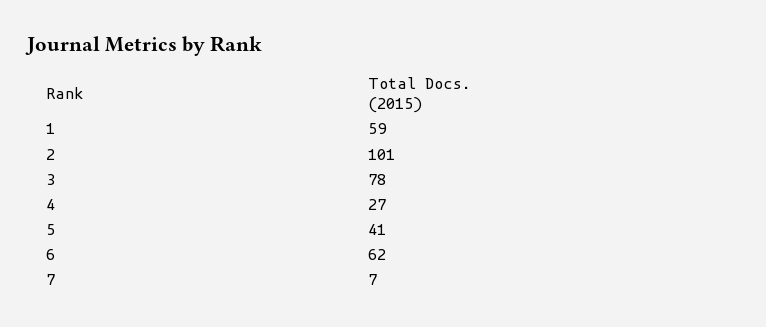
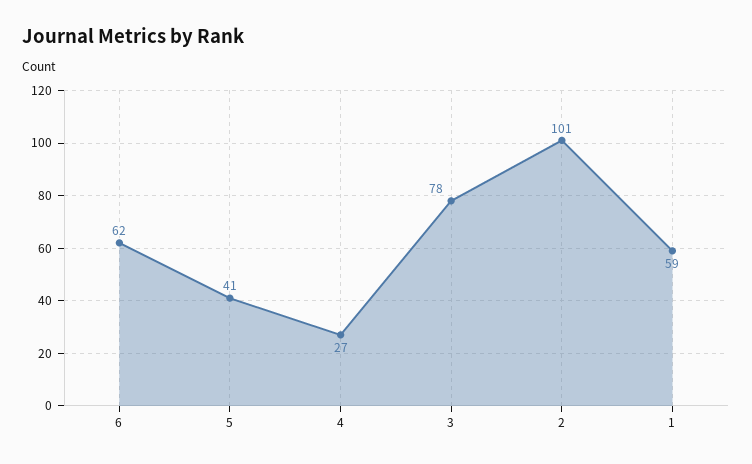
  {
    "1": 59,
    "2": 101,
    "3": 78,
    "4": 27,
    "5": 41,
-   "6": 62,
+   "6": 62
-   "7": 7
  }

